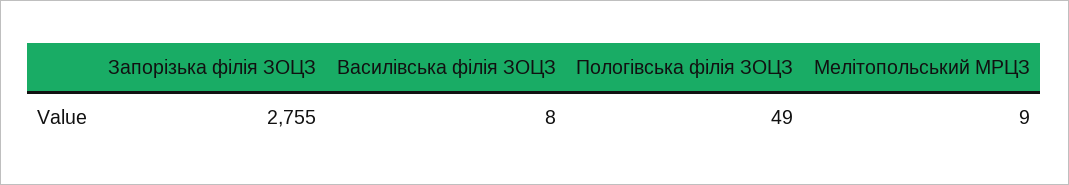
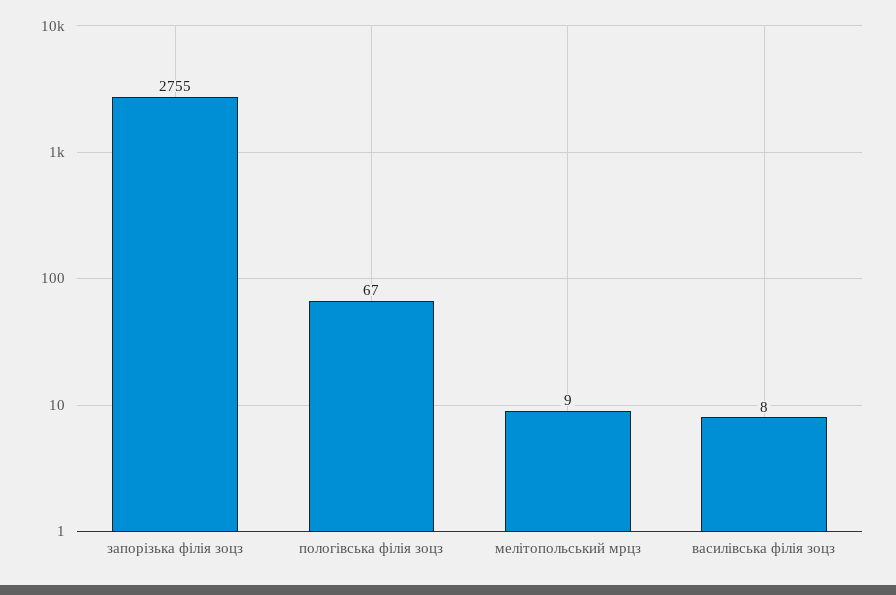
  {
    "Запорізька філія ЗОЦЗ": 2755,
    "Василівська філія ЗОЦЗ": 8,
-   "Пологівська філія ЗОЦЗ": 49,
+   "Пологівська філія ЗОЦЗ": 67,
    "Мелітопольський МРЦЗ": 9
  }

